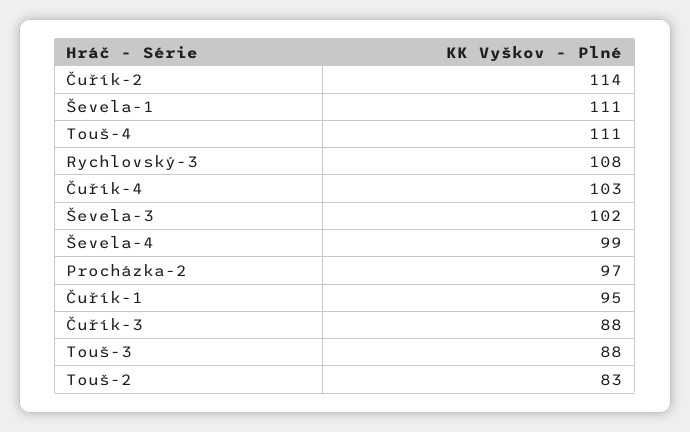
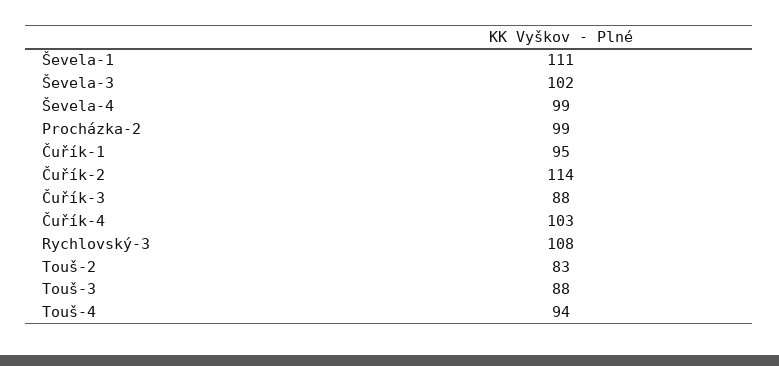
  {
    "Čuřík-2": 114,
    "Ševela-1": 111,
-   "Touš-4": 111,
+   "Touš-4": 94,
    "Rychlovský-3": 108,
    "Čuřík-4": 103,
    "Ševela-3": 102,
    "Ševela-4": 99,
-   "Procházka-2": 97,
+   "Procházka-2": 99,
    "Čuřík-1": 95,
    "Čuřík-3": 88,
    "Touš-3": 88,
    "Touš-2": 83
  }

